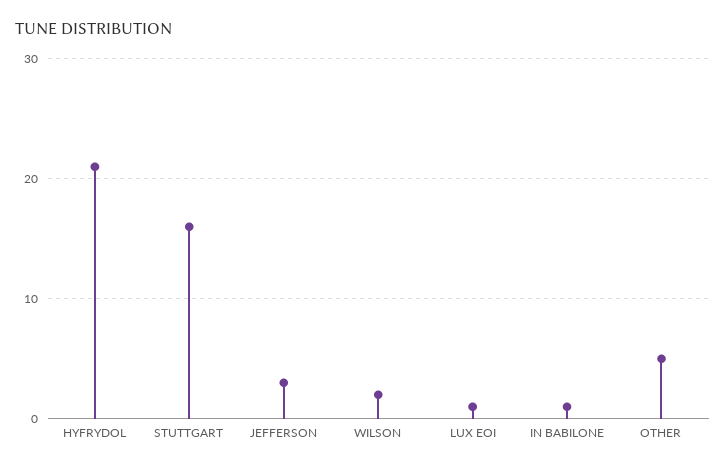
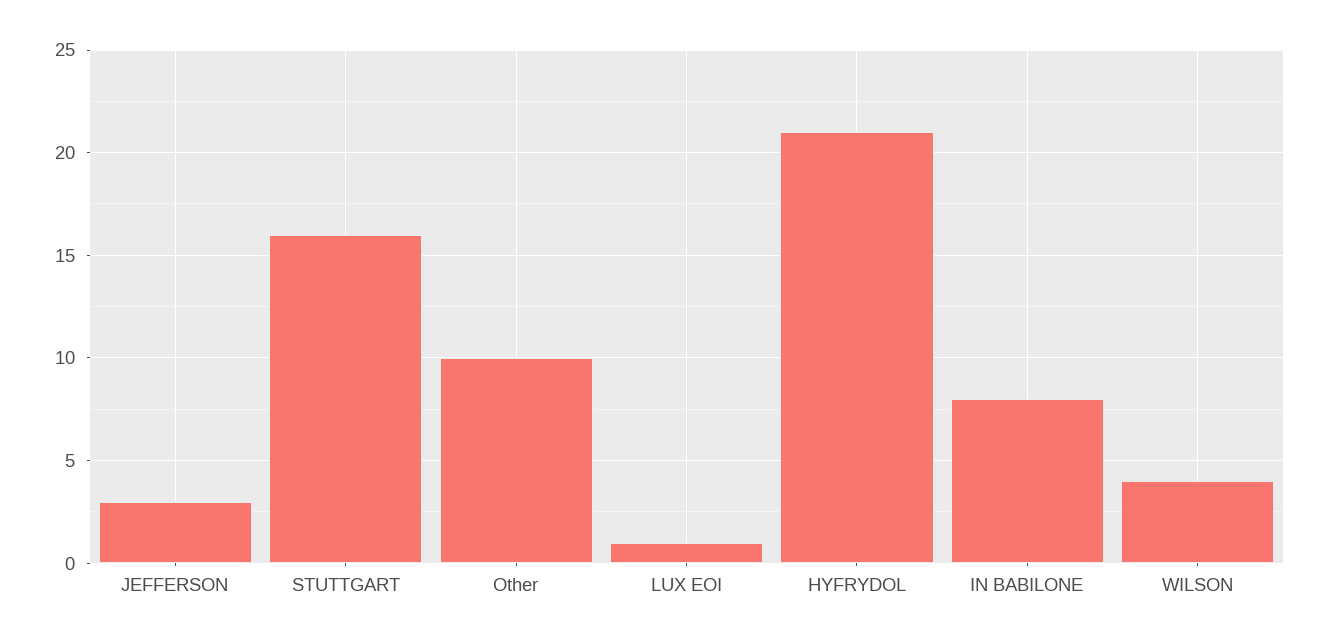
  {
    "HYFRYDOL": 21,
    "STUTTGART": 16,
    "JEFFERSON": 3,
-   "WILSON": 2,
+   "WILSON": 4,
    "LUX EOI": 1,
-   "IN BABILONE": 1,
+   "IN BABILONE": 8,
-   "OTHER": 5
+   "OTHER": 10
  }

